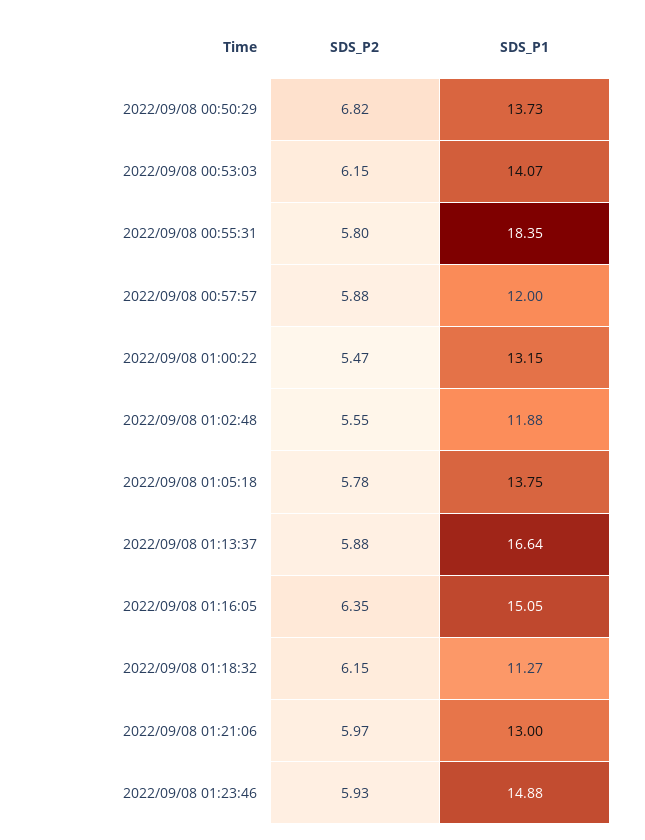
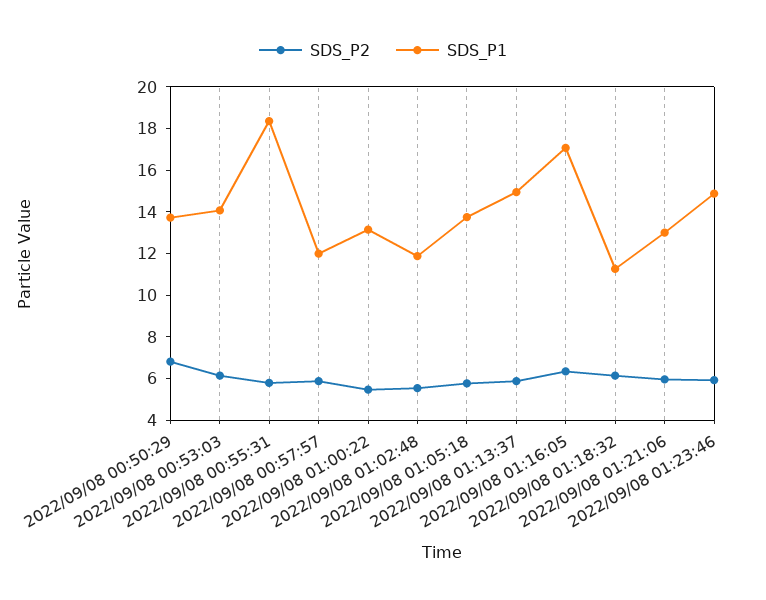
  {
    "SDS_P2": {
      "2022/09/08 00:50:29": 6.82,
      "2022/09/08 00:53:03": 6.15,
      "2022/09/08 00:55:31": 5.8,
      "2022/09/08 00:57:57": 5.88,
      "2022/09/08 01:00:22": 5.47,
      "2022/09/08 01:02:48": 5.55,
      "2022/09/08 01:05:18": 5.78,
      "2022/09/08 01:13:37": 5.88,
      "2022/09/08 01:16:05": 6.35,
      "2022/09/08 01:18:32": 6.15,
      "2022/09/08 01:21:06": 5.97,
      "2022/09/08 01:23:46": 5.93
    },
    "SDS_P1": {
      "2022/09/08 00:50:29": 13.73,
      "2022/09/08 00:53:03": 14.07,
      "2022/09/08 00:55:31": 18.35,
      "2022/09/08 00:57:57": 12,
      "2022/09/08 01:00:22": 13.15,
      "2022/09/08 01:02:48": 11.88,
      "2022/09/08 01:05:18": 13.75,
-     "2022/09/08 01:13:37": 16.64,
+     "2022/09/08 01:13:37": 15,
-     "2022/09/08 01:16:05": 15.05,
+     "2022/09/08 01:16:05": 17,
      "2022/09/08 01:18:32": 11.27,
      "2022/09/08 01:21:06": 13,
      "2022/09/08 01:23:46": 14.88
    }
  }

